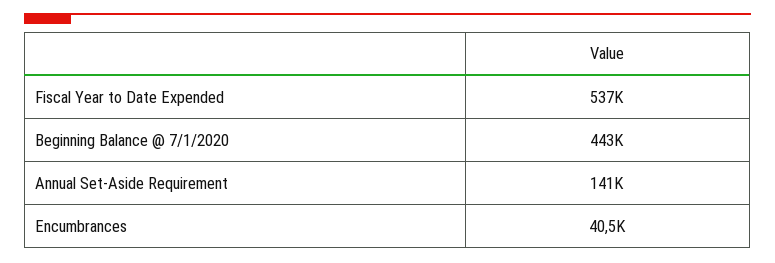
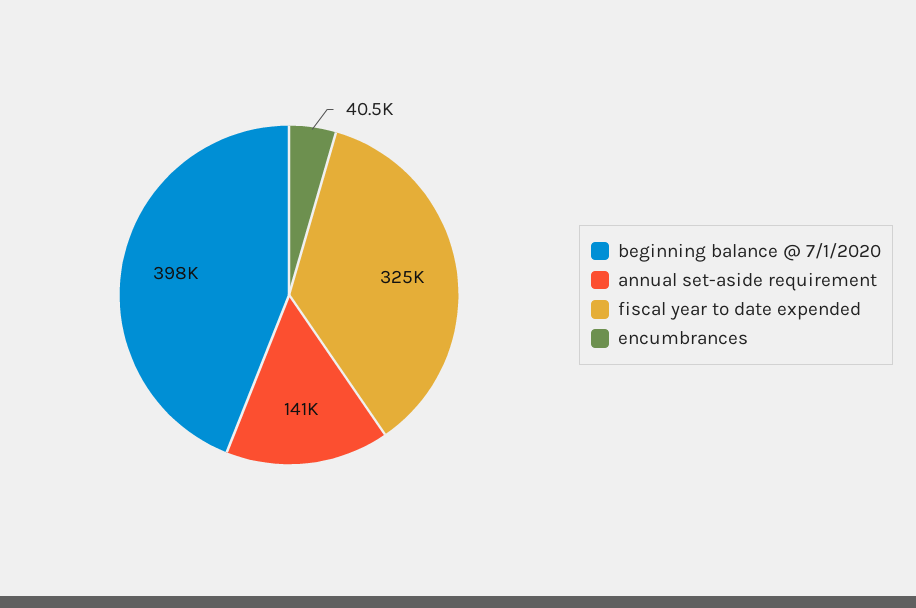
  {
-   "Fiscal Year to Date Expended": 537000,
+   "Fiscal Year to Date Expended": 325000,
-   "Beginning Balance @ 7/1/2020": 443000,
+   "Beginning Balance @ 7/1/2020": 398000,
    "Annual Set-Aside Requirement": 141000,
    "Encumbrances": 40500
  }

